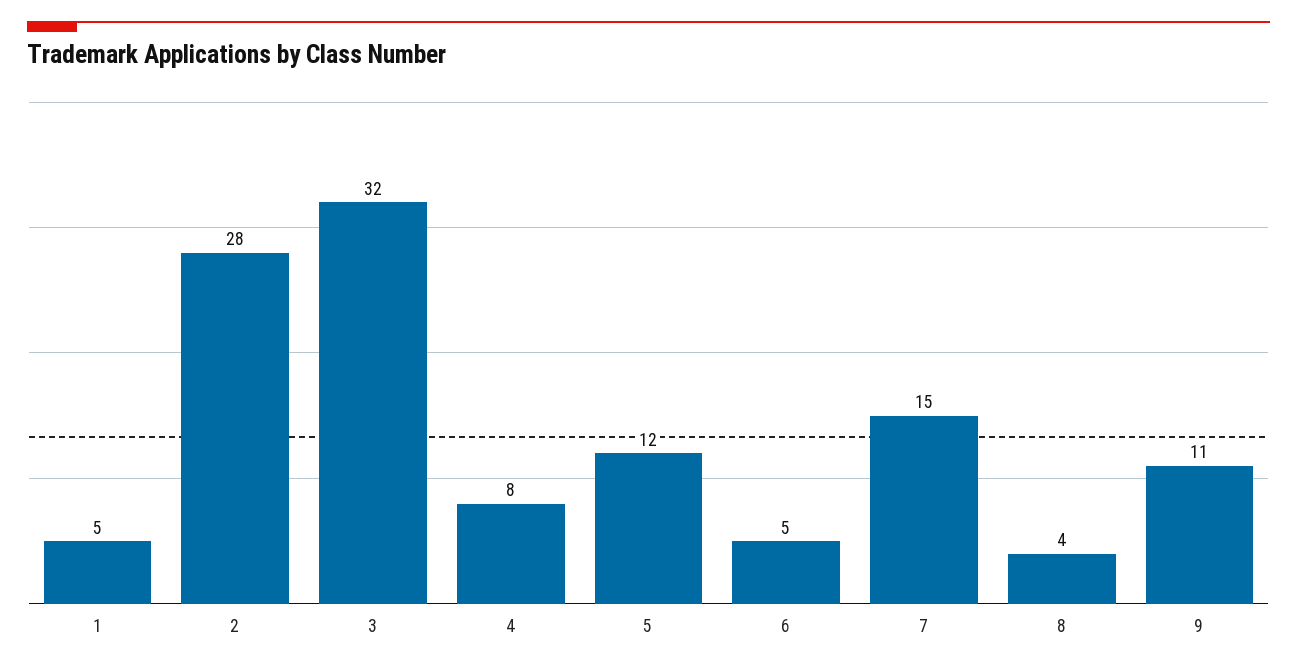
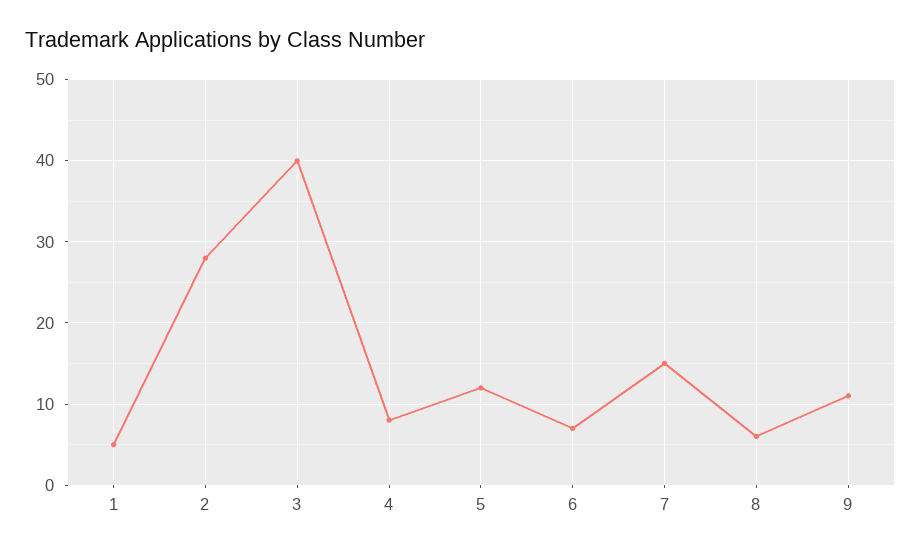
  {
    "1": 5,
    "2": 28,
-   "3": 32,
+   "3": 40,
    "4": 8,
    "5": 12,
-   "6": 5,
+   "6": 7,
    "7": 15,
-   "8": 4,
+   "8": 6,
    "9": 11
  }

